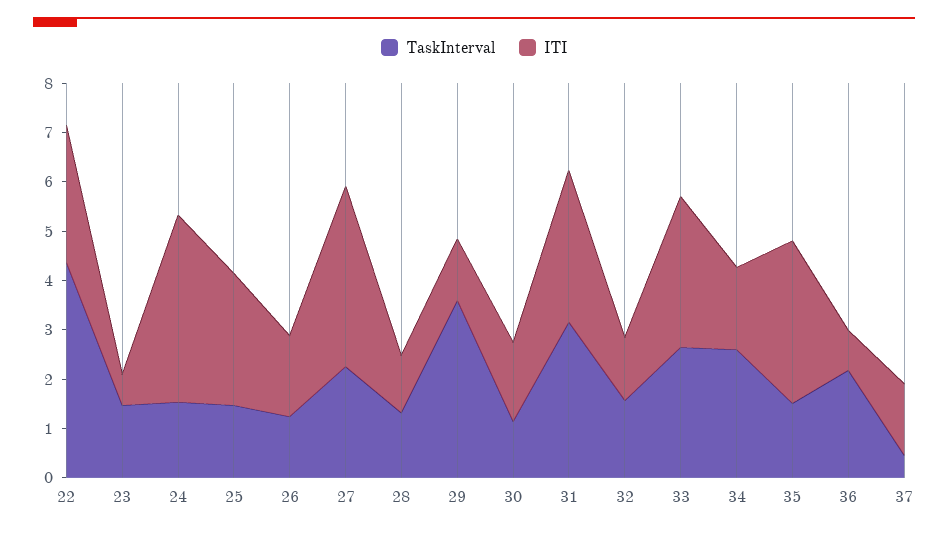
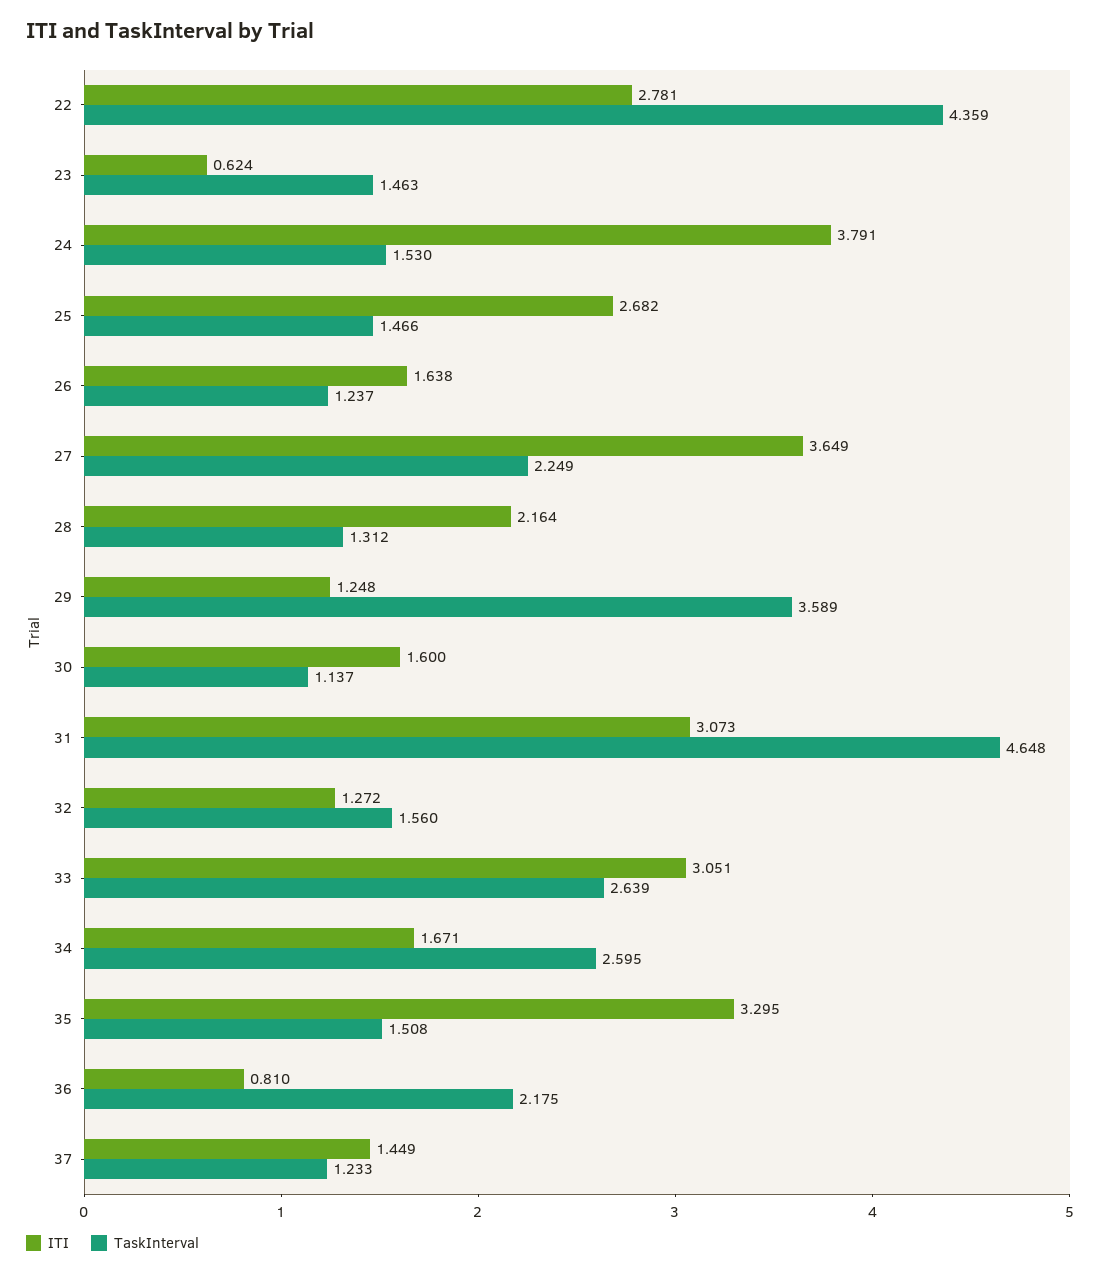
  {
    "TaskInterval": {
      "22": 4.359,
      "23": 1.463,
      "24": 1.53,
      "25": 1.466,
      "26": 1.237,
      "27": 2.249,
      "28": 1.312,
      "29": 3.589,
      "30": 1.137,
-     "31": 3.2,
+     "31": 4.648,
      "32": 1.56,
      "33": 2.639,
      "34": 2.595,
      "35": 1.508,
      "36": 2.175,
-     "37": 0.4
+     "37": 1.233
    },
    "ITI": {
      "22": 2.781,
      "23": 0.624,
      "24": 3.791,
      "25": 2.682,
      "26": 1.638,
      "27": 3.649,
-     "28": 1.2,
+     "28": 2.164,
      "29": 1.248,
      "30": 1.6,
      "31": 3.073,
      "32": 1.272,
      "33": 3.051,
      "34": 1.671,
      "35": 3.295,
      "36": 0.81,
      "37": 1.449
    }
  }

